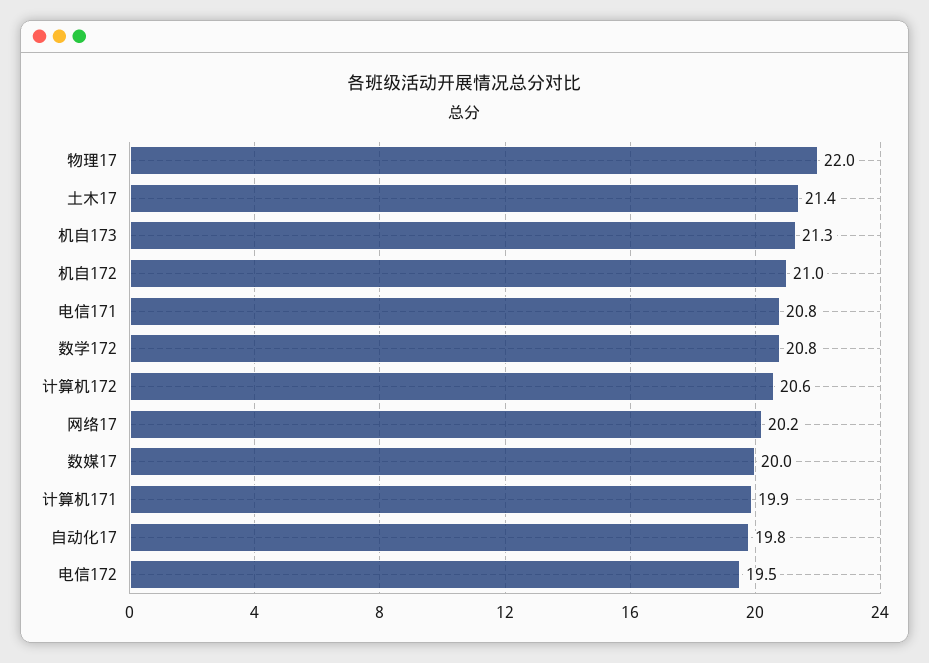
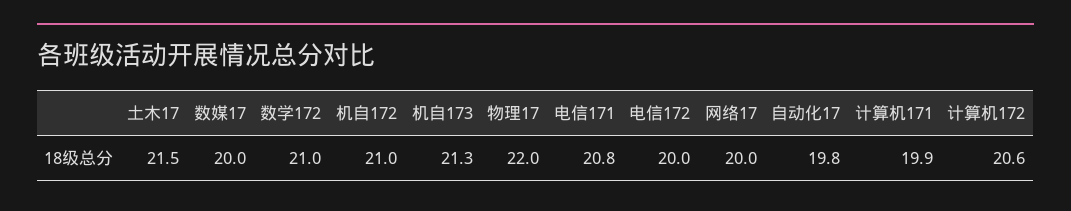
  {
    "物理17": 22,
-   "土木17": 21.4,
+   "土木17": 21.5,
    "机自173": 21.3,
    "机自172": 21,
    "电信171": 20.8,
-   "数学172": 20.8,
+   "数学172": 21,
    "计算机172": 20.6,
-   "网络17": 20.2,
+   "网络17": 20,
    "数媒17": 20,
    "计算机171": 19.9,
    "自动化17": 19.8,
-   "电信172": 19.5
+   "电信172": 20
  }

